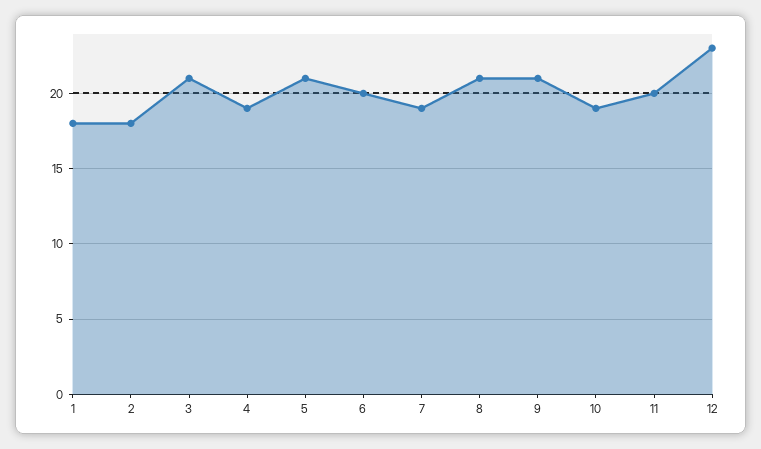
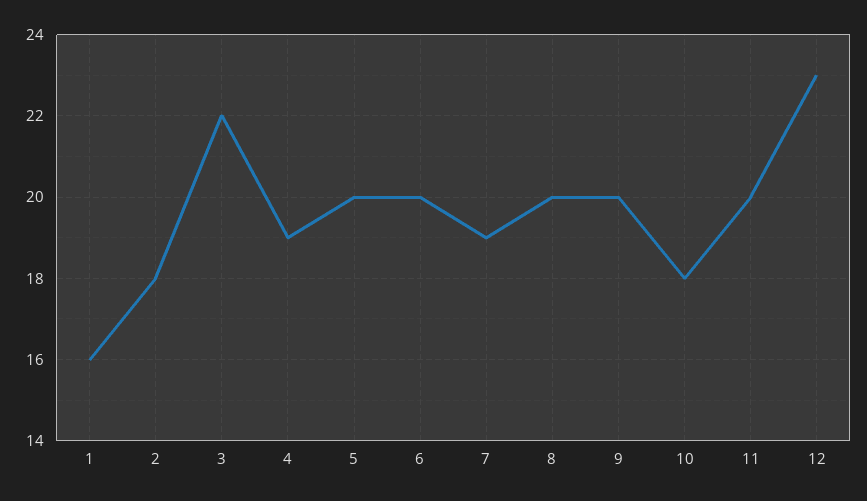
  {
-   "1": 18,
+   "1": 16,
    "2": 18,
-   "3": 21,
+   "3": 22,
    "4": 19,
-   "5": 21,
+   "5": 20,
    "6": 20,
    "7": 19,
-   "8": 21,
+   "8": 20,
-   "9": 21,
+   "9": 20,
-   "10": 19,
+   "10": 18,
    "11": 20,
    "12": 23
  }

